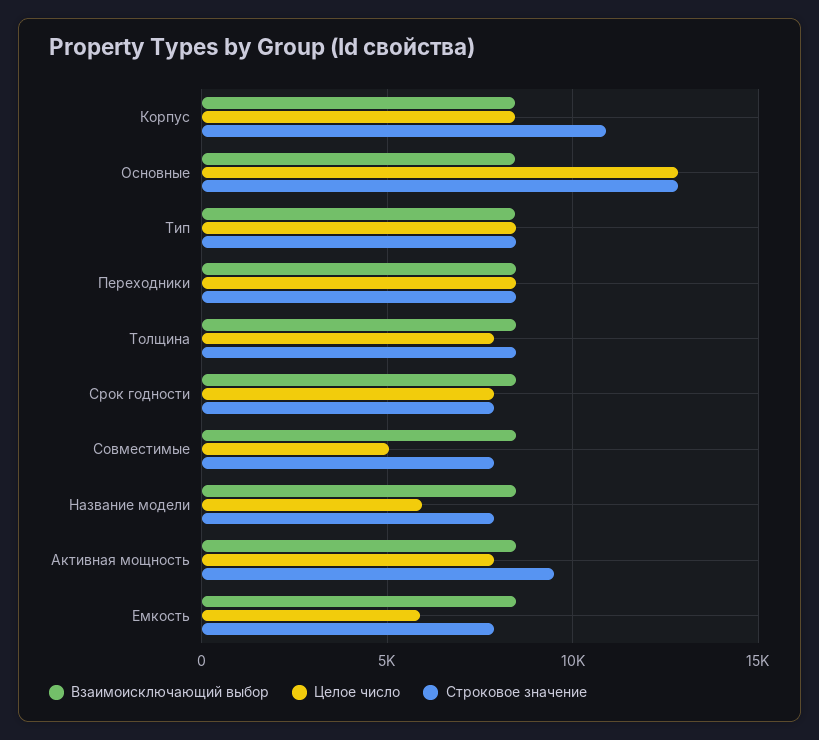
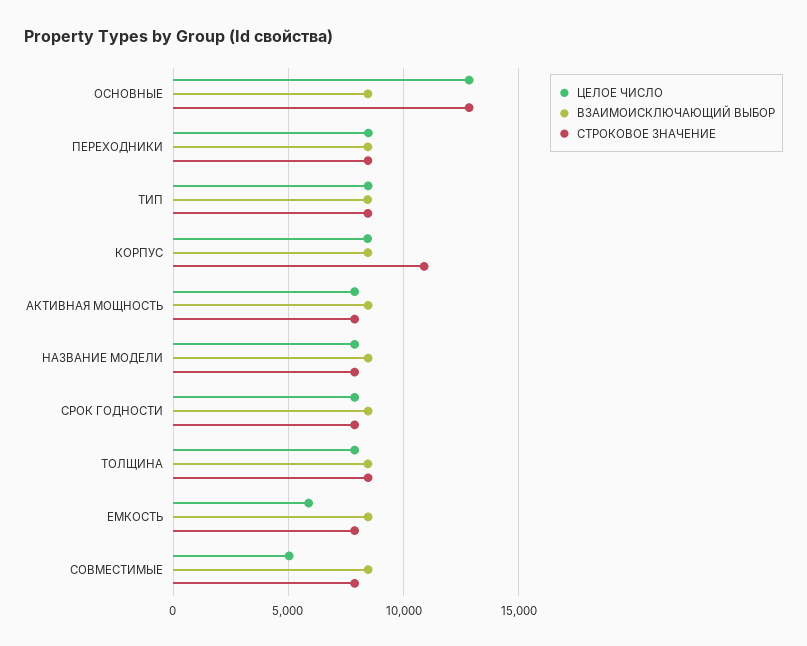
  {
    "Взаимоисключающий выбор": {
      "Корпус": 8500,
      "Основные": 8500,
      "Тип": 8500,
      "Переходники": 8500,
      "Толщина": 8500,
      "Срок годности": 8500,
      "Совместимые": 8500,
      "Название модели": 8500,
      "Активная мощность": 8500,
      "Емкость": 8500
    },
    "Целое число": {
      "Корпус": 8500,
      "Основные": 13000,
      "Тип": 8500,
      "Переходники": 8500,
      "Толщина": 8000,
      "Срок годности": 8000,
      "Совместимые": 5000,
-     "Название модели": 6000,
+     "Название модели": 8000,
      "Активная мощность": 8000,
      "Емкость": 6000
    },
    "Строковое значение": {
      "Корпус": 11000,
      "Основные": 13000,
      "Тип": 8500,
      "Переходники": 8500,
      "Толщина": 8500,
      "Срок годности": 8000,
      "Совместимые": 8000,
      "Название модели": 8000,
-     "Активная мощность": 9500,
+     "Активная мощность": 8000,
      "Емкость": 8000
    }
  }

